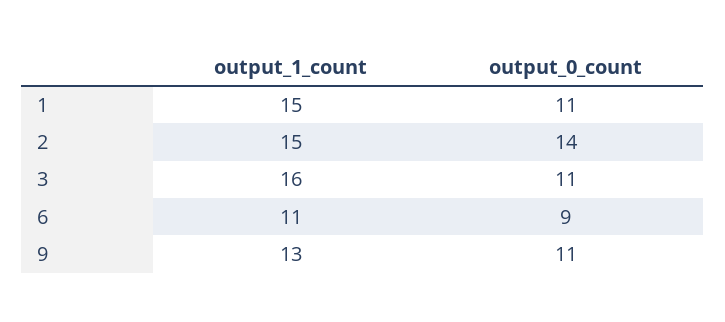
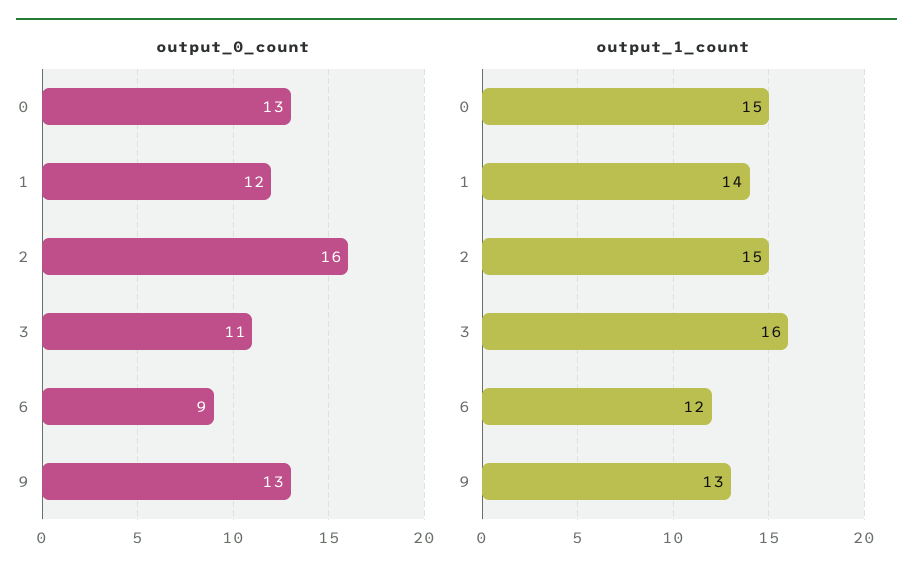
  {
    "output_1_count": {
-     "1": 15,
+     "1": 14,
      "2": 15,
      "3": 16,
-     "6": 11,
+     "6": 12,
-     "9": 13
+     "9": 13,
+     "0": 15
    },
    "output_0_count": {
-     "1": 11,
+     "1": 12,
-     "2": 14,
+     "2": 16,
      "3": 11,
      "6": 9,
-     "9": 11
+     "9": 13,
+     "0": 13
    }
  }

